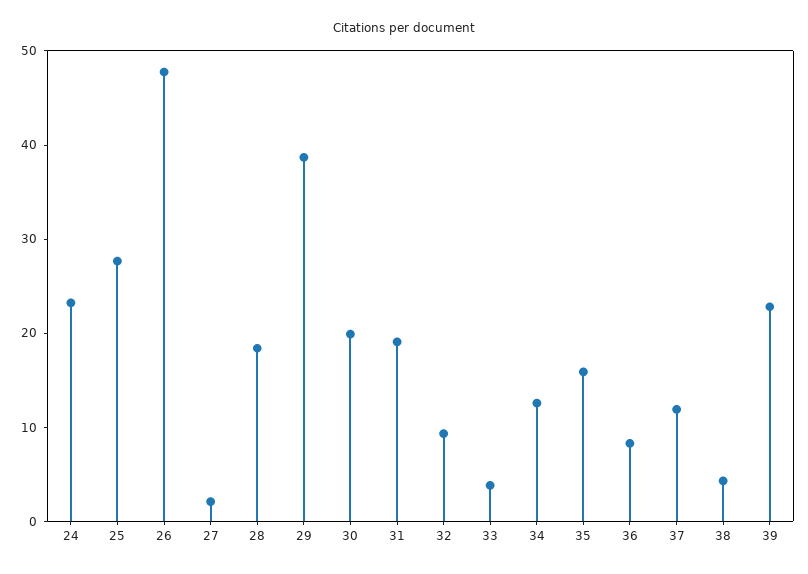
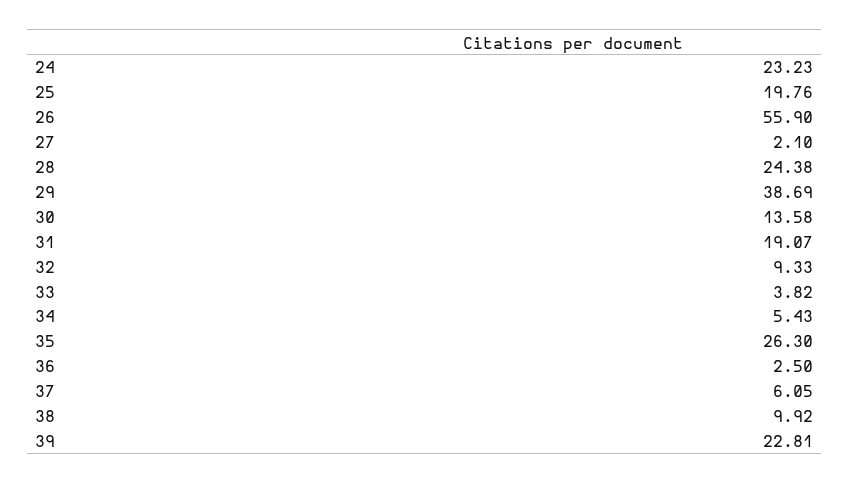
  {
    "24": 23.23,
-   "25": 28,
+   "25": 19.76,
-   "26": 48,
+   "26": 55.9,
    "27": 2.1,
-   "28": 18,
+   "28": 24.38,
    "29": 38.69,
-   "30": 20,
+   "30": 13.58,
    "31": 19.07,
    "32": 9.33,
    "33": 3.82,
-   "34": 12,
+   "34": 5.43,
-   "35": 16,
+   "35": 26.3,
-   "36": 8,
+   "36": 2.5,
-   "37": 12,
+   "37": 6.05,
-   "38": 4,
+   "38": 9.92,
    "39": 22.81
  }

